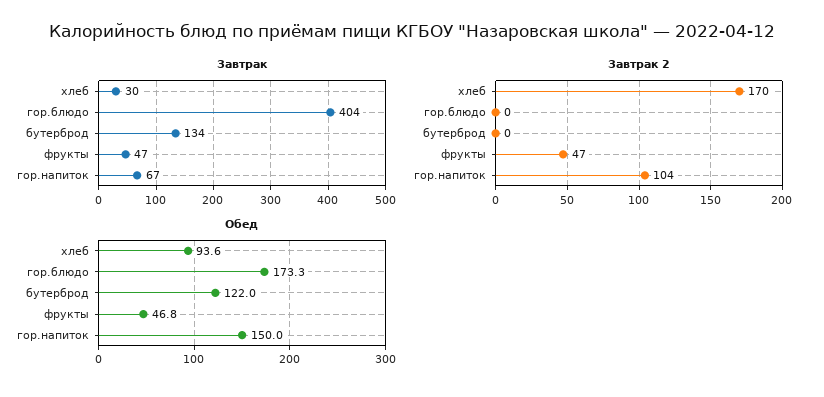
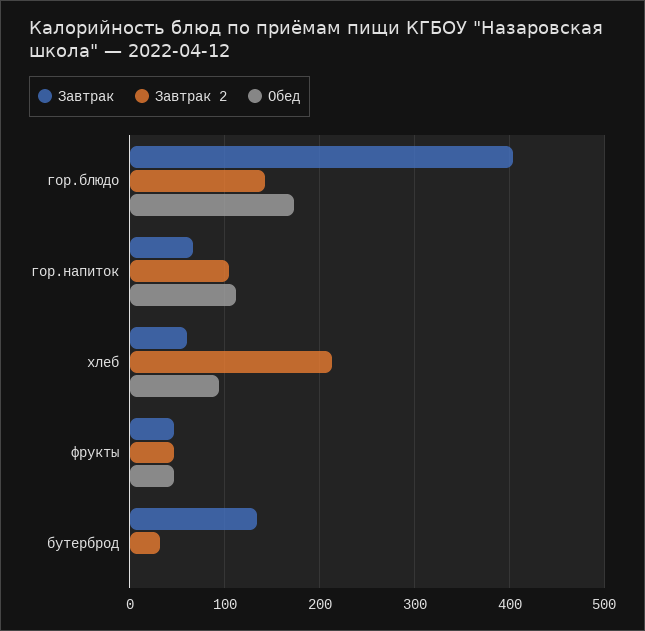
  {
    "Завтрак": {
-     "хлеб": 30,
+     "хлеб": 60,
      "гор.блюдо": 404,
      "бутерброд": 134,
      "фрукты": 47,
      "гор.напиток": 67
    },
    "Завтрак 2": {
-     "хлеб": 170,
+     "хлеб": 210,
-     "гор.блюдо": 0,
+     "гор.блюдо": 140,
-     "бутерброд": 0,
+     "бутерброд": 30,
      "фрукты": 47,
      "гор.напиток": 104
    },
    "Обед": {
      "хлеб": 93.6,
      "гор.блюдо": 173.3,
-     "бутерброд": 122,
+     "бутерброд": 0,
      "фрукты": 46.8,
-     "гор.напиток": 150
+     "гор.напиток": 110
    }
  }

